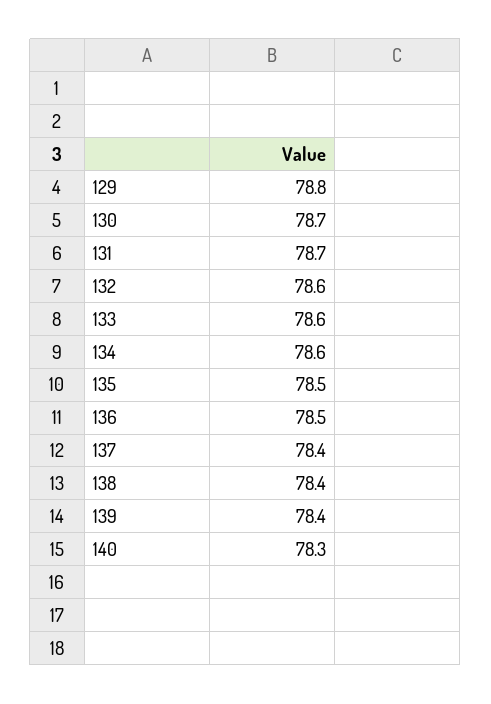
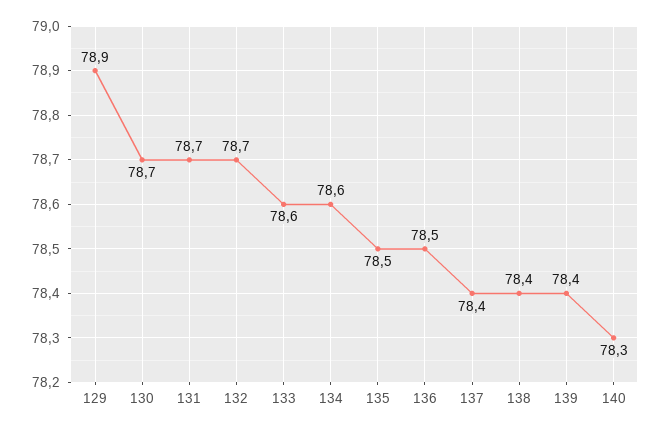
  {
-   "129": 78.8,
+   "129": 78.9,
    "130": 78.7,
    "131": 78.7,
-   "132": 78.6,
+   "132": 78.7,
    "133": 78.6,
    "134": 78.6,
    "135": 78.5,
    "136": 78.5,
    "137": 78.4,
    "138": 78.4,
    "139": 78.4,
    "140": 78.3
  }

